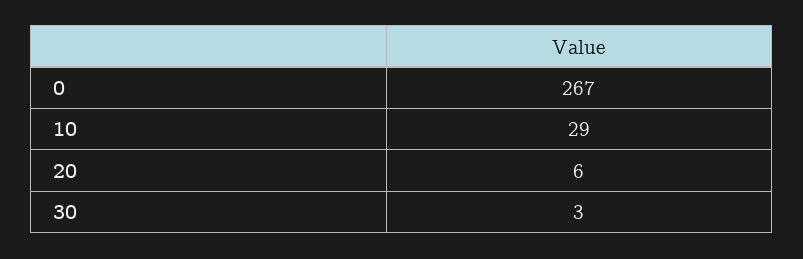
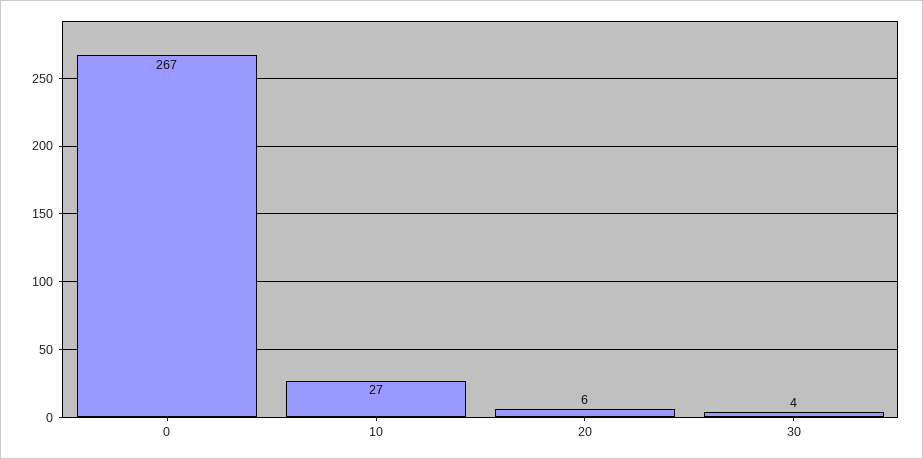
  {
    "0": 267,
-   "10": 29,
+   "10": 27,
    "20": 6,
-   "30": 3
+   "30": 4
  }

